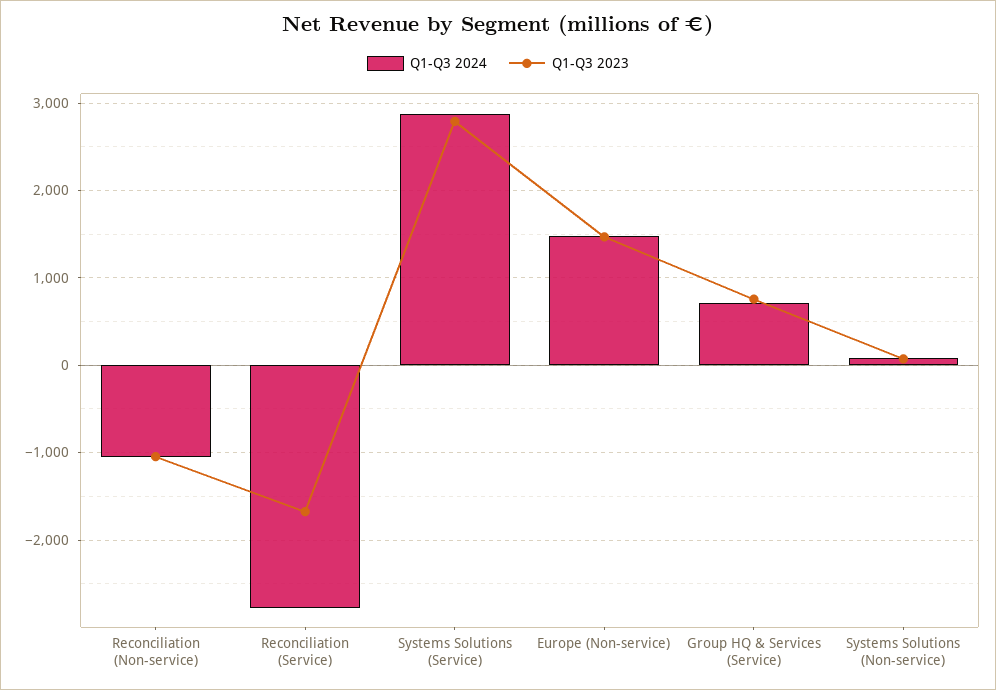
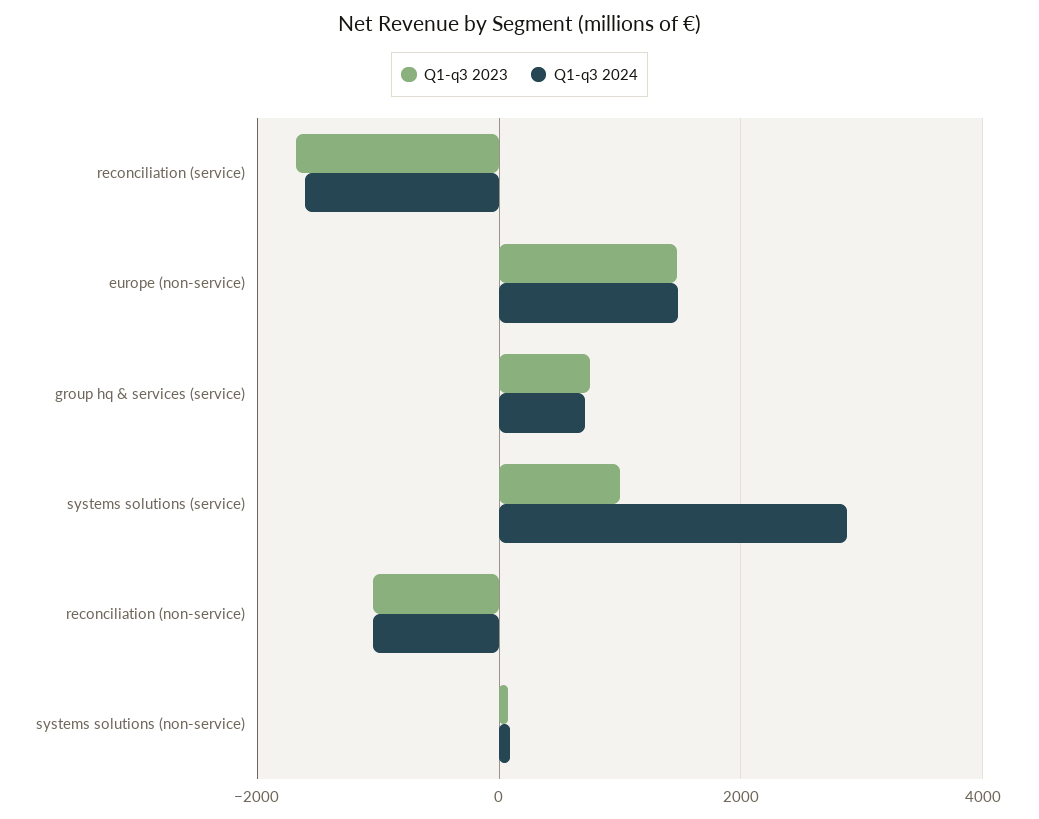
  {
    "Q1-Q3 2024": {
      "Reconciliation (Non-service)": -1000,
-     "Reconciliation (Service)": -2800,
+     "Reconciliation (Service)": -1600,
      "Systems Solutions (Service)": 2900,
      "Europe (Non-service)": 1500,
      "Group HQ & Services (Service)": 700,
      "Systems Solutions (Non-service)": 100
    },
    "Q1-Q3 2023": {
      "Reconciliation (Non-service)": -1000,
      "Reconciliation (Service)": -1700,
-     "Systems Solutions (Service)": 2800,
+     "Systems Solutions (Service)": 1000,
      "Europe (Non-service)": 1500,
      "Group HQ & Services (Service)": 800,
      "Systems Solutions (Non-service)": 100
    }
  }

